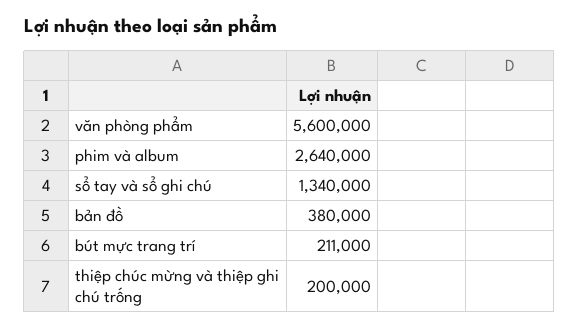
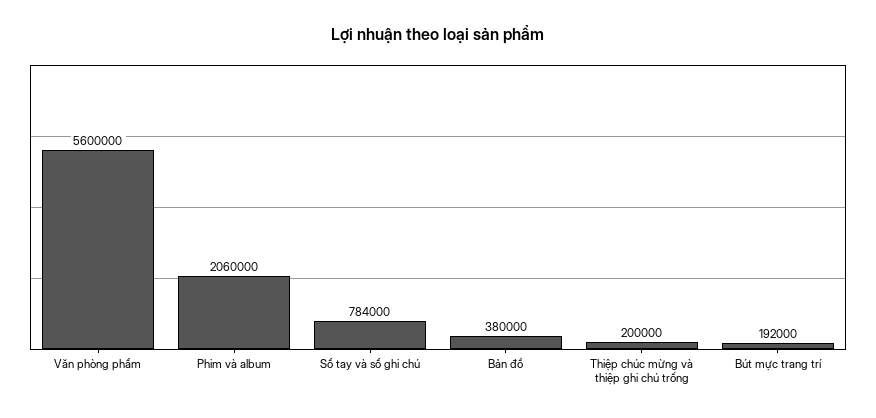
  {
    "văn phòng phẩm": 5600000,
-   "phim và album": 2640000,
+   "phim và album": 2060000,
-   "sổ tay và sổ ghi chú": 1340000,
+   "sổ tay và sổ ghi chú": 784000,
    "bản đồ": 380000,
-   "bút mực trang trí": 211000,
+   "bút mực trang trí": 192000,
    "thiệp chúc mừng và thiệp ghi chú trống": 200000
  }

